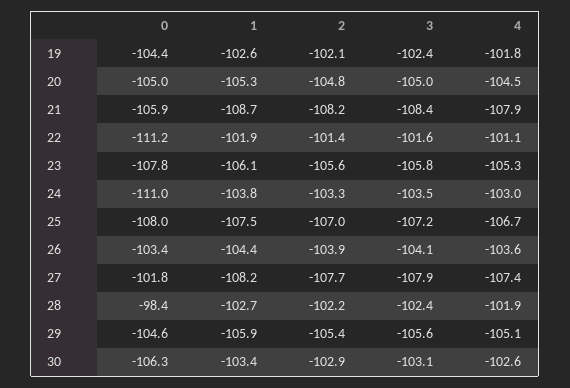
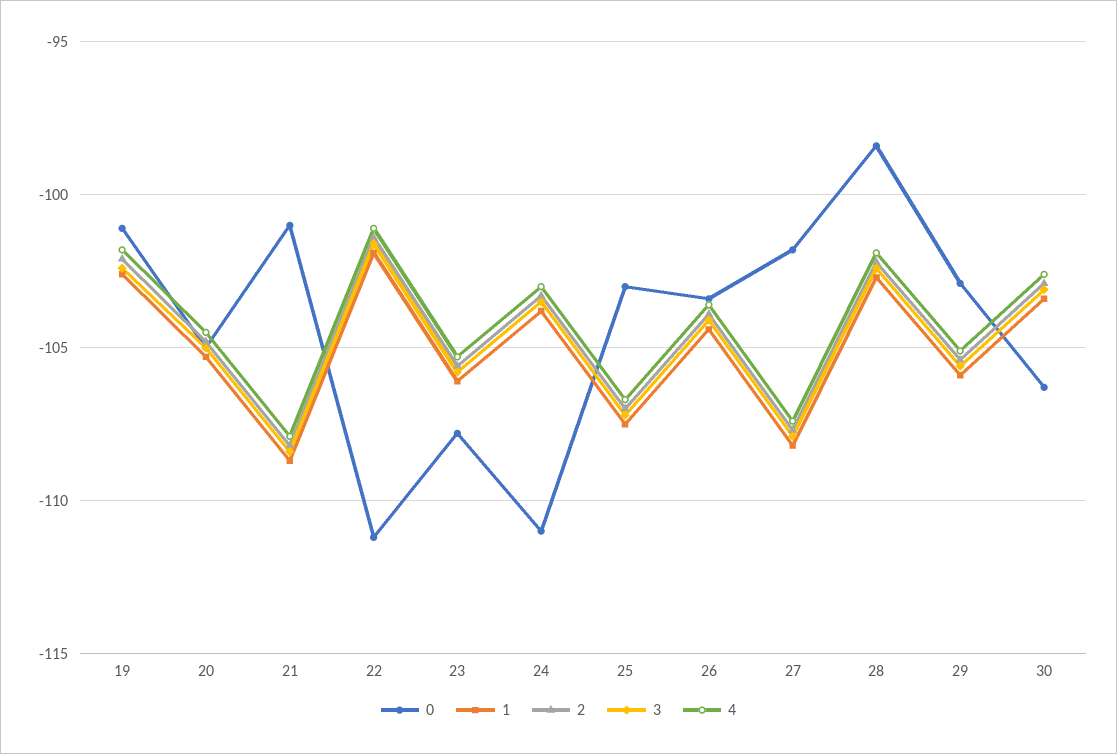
  {
    "0": {
-     "19": -104.4,
+     "19": -101,
      "20": -105,
-     "21": -105.9,
+     "21": -101,
      "22": -111.2,
      "23": -107.8,
      "24": -111,
-     "25": -108,
+     "25": -103,
      "26": -103.4,
      "27": -101.8,
      "28": -98.4,
-     "29": -104.6,
+     "29": -103,
      "30": -106.3
    },
    "1": {
      "19": -102.6,
      "20": -105.3,
      "21": -108.7,
      "22": -101.9,
      "23": -106.1,
      "24": -103.8,
      "25": -107.5,
      "26": -104.4,
      "27": -108.2,
      "28": -102.7,
      "29": -105.9,
      "30": -103.4
    },
    "2": {
      "19": -102.1,
      "20": -104.8,
      "21": -108.2,
      "22": -101.4,
      "23": -105.6,
      "24": -103.3,
      "25": -107,
      "26": -103.9,
      "27": -107.7,
      "28": -102.2,
      "29": -105.4,
      "30": -102.9
    },
    "3": {
      "19": -102.4,
      "20": -105,
      "21": -108.4,
      "22": -101.6,
      "23": -105.8,
      "24": -103.5,
      "25": -107.2,
      "26": -104.1,
      "27": -107.9,
      "28": -102.4,
      "29": -105.6,
      "30": -103.1
    },
    "4": {
      "19": -101.8,
      "20": -104.5,
      "21": -107.9,
      "22": -101.1,
      "23": -105.3,
      "24": -103,
      "25": -106.7,
      "26": -103.6,
      "27": -107.4,
      "28": -101.9,
      "29": -105.1,
      "30": -102.6
    }
  }

